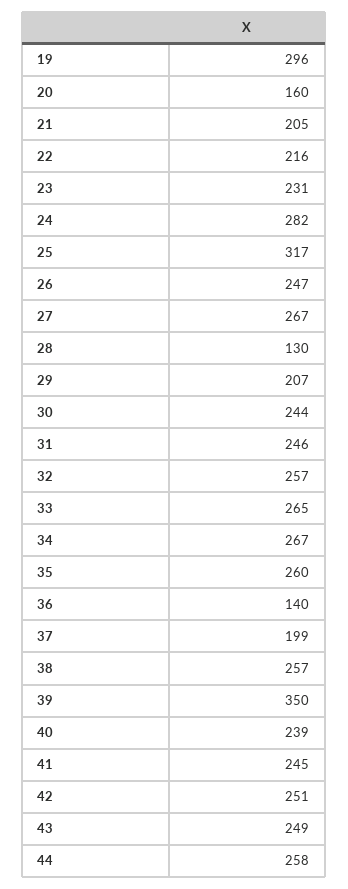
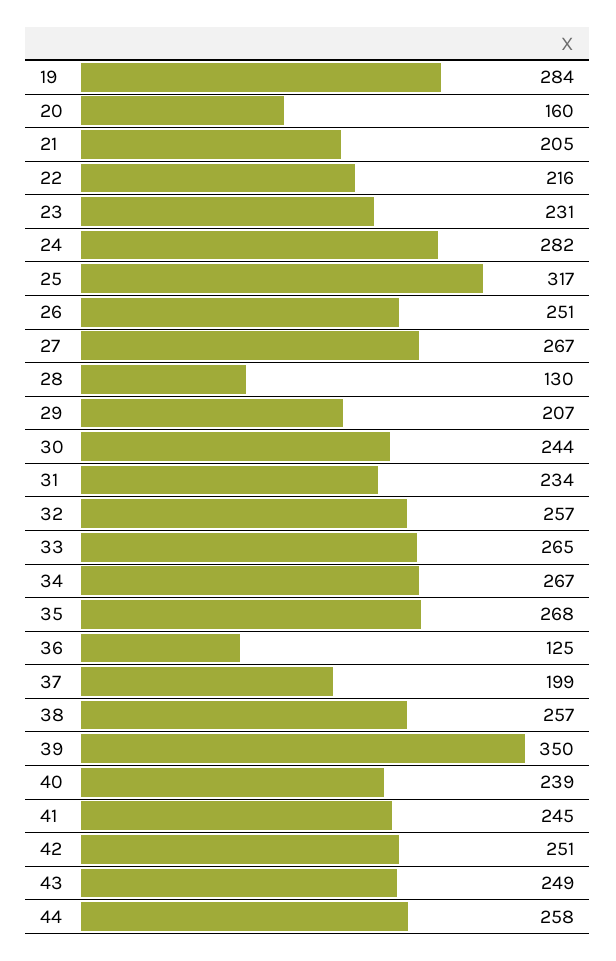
  {
-   "19": 296,
+   "19": 284,
    "20": 160,
    "21": 205,
    "22": 216,
    "23": 231,
    "24": 282,
    "25": 317,
-   "26": 247,
+   "26": 251,
    "27": 267,
    "28": 130,
    "29": 207,
    "30": 244,
-   "31": 246,
+   "31": 234,
    "32": 257,
    "33": 265,
    "34": 267,
-   "35": 260,
+   "35": 268,
-   "36": 140,
+   "36": 125,
    "37": 199,
    "38": 257,
    "39": 350,
    "40": 239,
    "41": 245,
    "42": 251,
    "43": 249,
    "44": 258
  }

